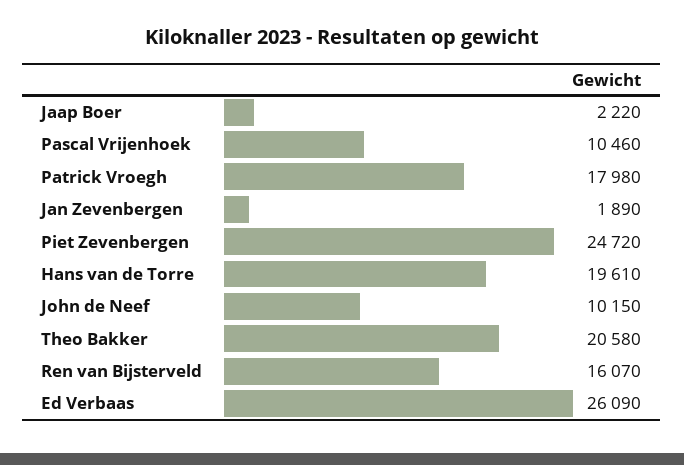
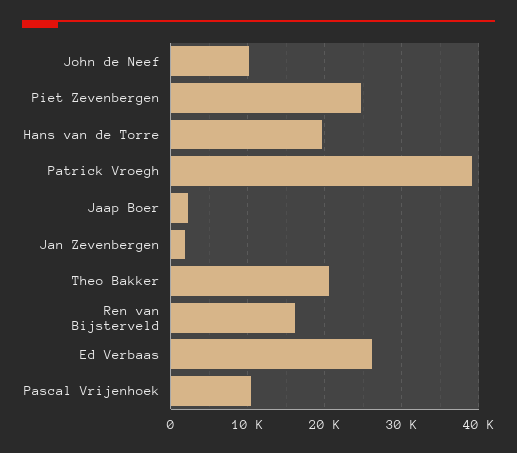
  {
    "Jaap Boer": 2220,
    "Pascal Vrijenhoek": 10460,
-   "Patrick Vroegh": 17980,
+   "Patrick Vroegh": 39000,
    "Jan Zevenbergen": 1890,
    "Piet Zevenbergen": 24720,
    "Hans van de Torre": 19610,
    "John de Neef": 10150,
    "Theo Bakker": 20580,
    "Ren van Bijsterveld": 16070,
    "Ed Verbaas": 26090
  }

